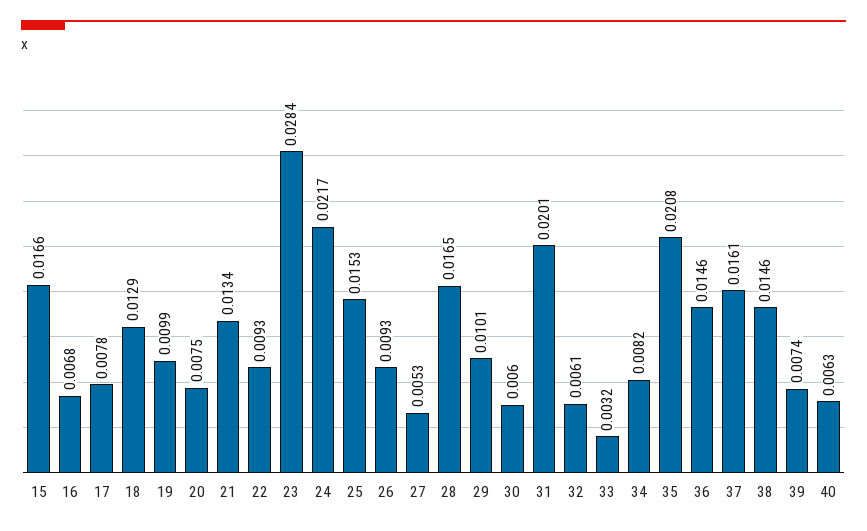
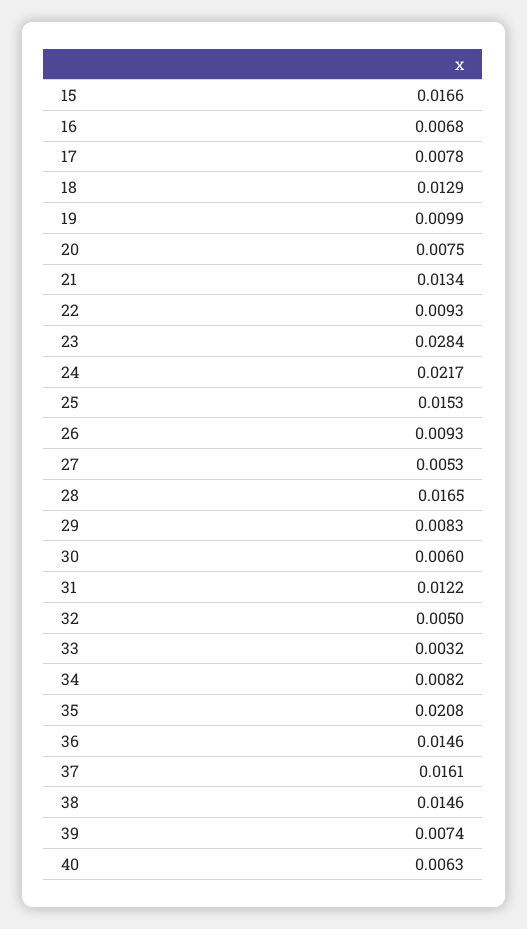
  {
    "15": 0.0166,
    "16": 0.0068,
    "17": 0.0078,
    "18": 0.0129,
    "19": 0.0099,
    "20": 0.0075,
    "21": 0.0134,
    "22": 0.0093,
    "23": 0.0284,
    "24": 0.0217,
    "25": 0.0153,
    "26": 0.0093,
    "27": 0.0053,
    "28": 0.0165,
-   "29": 0.0101,
+   "29": 0.0083,
    "30": 0.006,
-   "31": 0.0201,
+   "31": 0.0122,
-   "32": 0.0061,
+   "32": 0.005,
    "33": 0.0032,
    "34": 0.0082,
    "35": 0.0208,
    "36": 0.0146,
    "37": 0.0161,
    "38": 0.0146,
    "39": 0.0074,
    "40": 0.0063
  }

